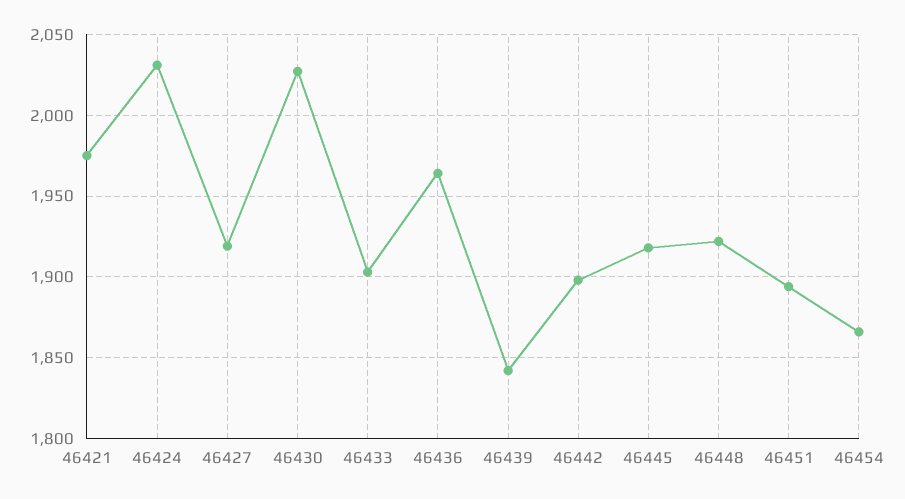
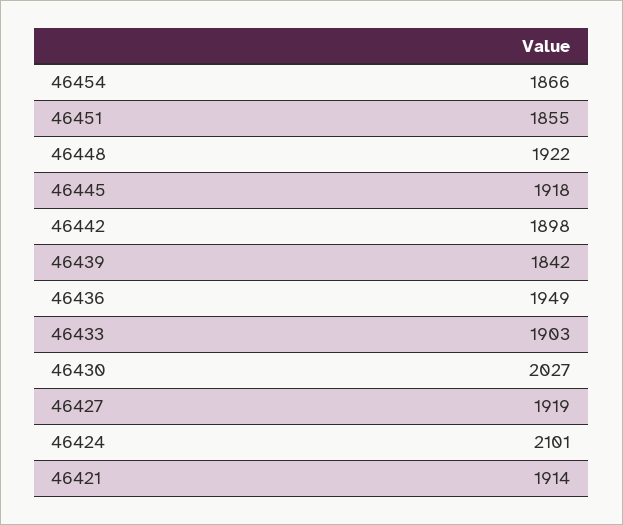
  {
-   "46421": 1975,
+   "46421": 1914,
-   "46424": 2030,
+   "46424": 2101,
    "46427": 1919,
    "46430": 2027,
    "46433": 1903,
-   "46436": 1965,
+   "46436": 1949,
    "46439": 1842,
    "46442": 1898,
    "46445": 1918,
    "46448": 1922,
-   "46451": 1895,
+   "46451": 1855,
    "46454": 1866
  }

